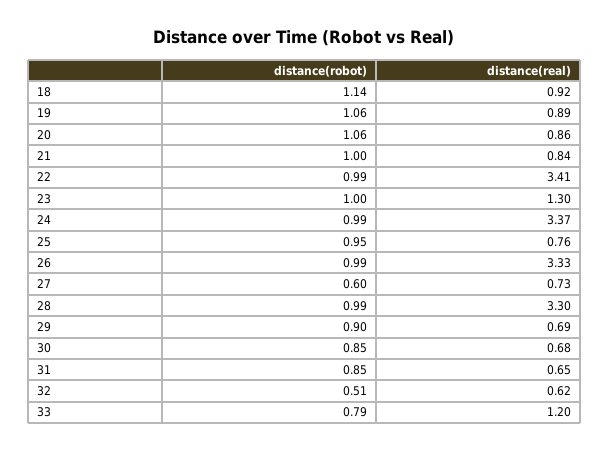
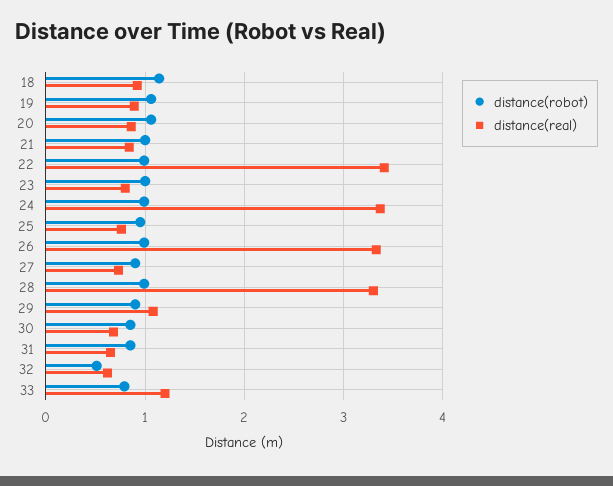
  {
    "distance(robot)": {
      "18": 1.14,
      "19": 1.06,
      "20": 1.06,
      "21": 1,
      "22": 0.99,
      "23": 1,
      "24": 0.99,
      "25": 0.95,
      "26": 0.99,
-     "27": 0.6,
+     "27": 0.9,
      "28": 0.99,
      "29": 0.9,
      "30": 0.85,
      "31": 0.85,
      "32": 0.51,
      "33": 0.79
    },
    "distance(real)": {
      "18": 0.92,
      "19": 0.89,
      "20": 0.86,
      "21": 0.84,
      "22": 3.41,
-     "23": 1.3,
+     "23": 0.8,
      "24": 3.37,
      "25": 0.76,
      "26": 3.33,
      "27": 0.73,
      "28": 3.3,
-     "29": 0.69,
+     "29": 1.1,
      "30": 0.68,
      "31": 0.65,
      "32": 0.62,
      "33": 1.2
    }
  }

